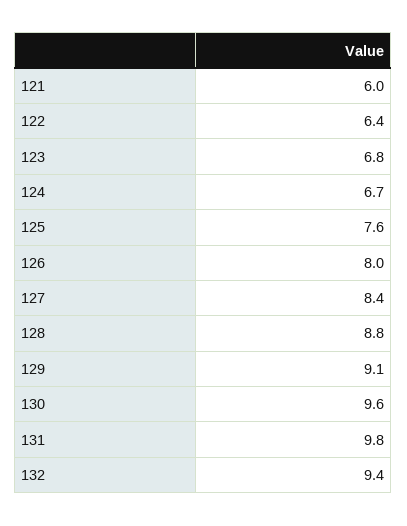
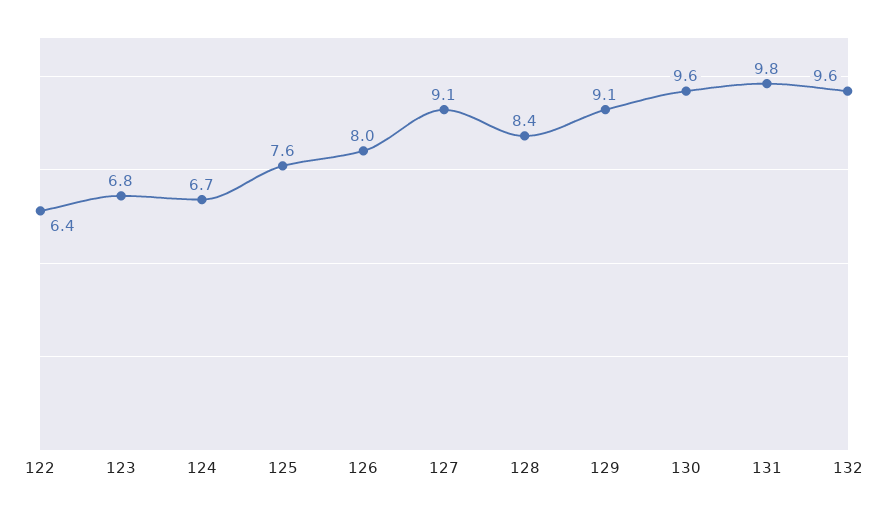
  {
-   "121": 6,
    "122": 6.4,
    "123": 6.8,
    "124": 6.7,
    "125": 7.6,
    "126": 8,
-   "127": 8.4,
+   "127": 9.1,
-   "128": 8.8,
+   "128": 8.4,
    "129": 9.1,
    "130": 9.6,
    "131": 9.8,
-   "132": 9.4
+   "132": 9.6
  }

